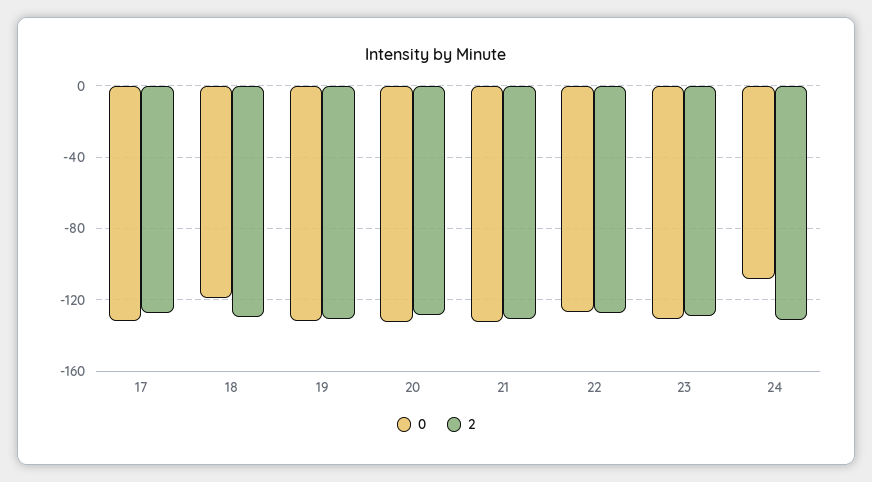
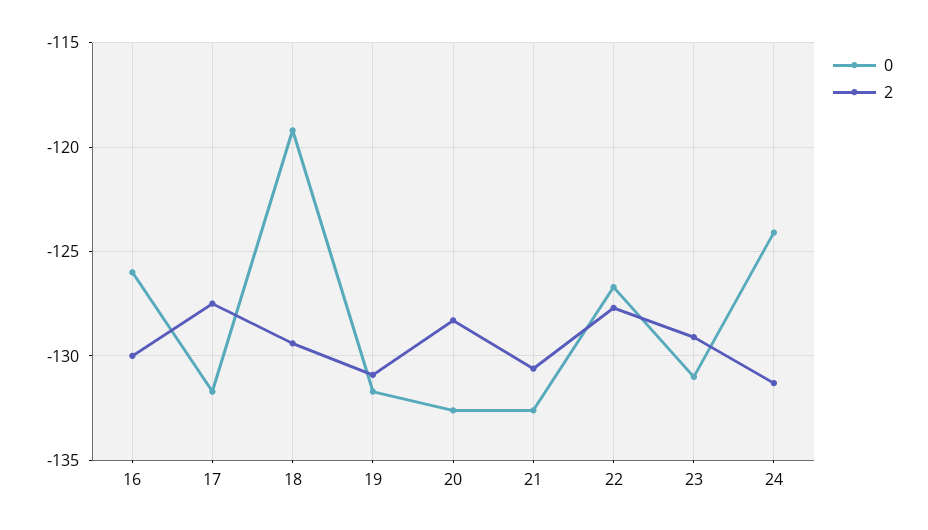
  {
    "0": {
      "17": -131.5,
      "18": -119,
      "19": -131.5,
      "20": -132.5,
      "21": -132.5,
      "22": -126.5,
      "23": -131,
-     "24": -110
+     "24": -124,
+     "16": -126
    },
    "2": {
      "17": -127.5,
      "18": -129.5,
      "19": -131,
      "20": -128.5,
      "21": -130.5,
      "22": -127.5,
      "23": -129,
-     "24": -131.5
+     "24": -131.5,
+     "16": -130
    }
  }

